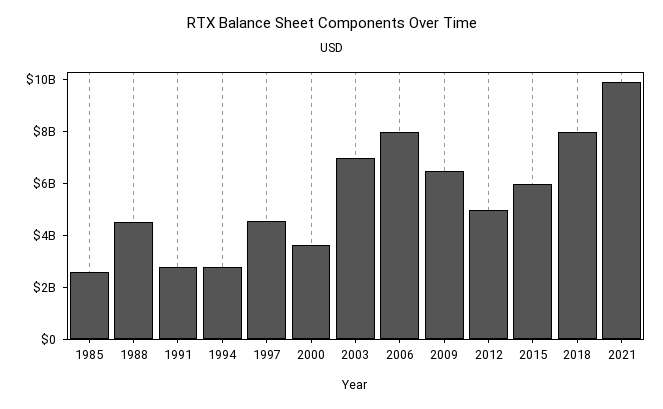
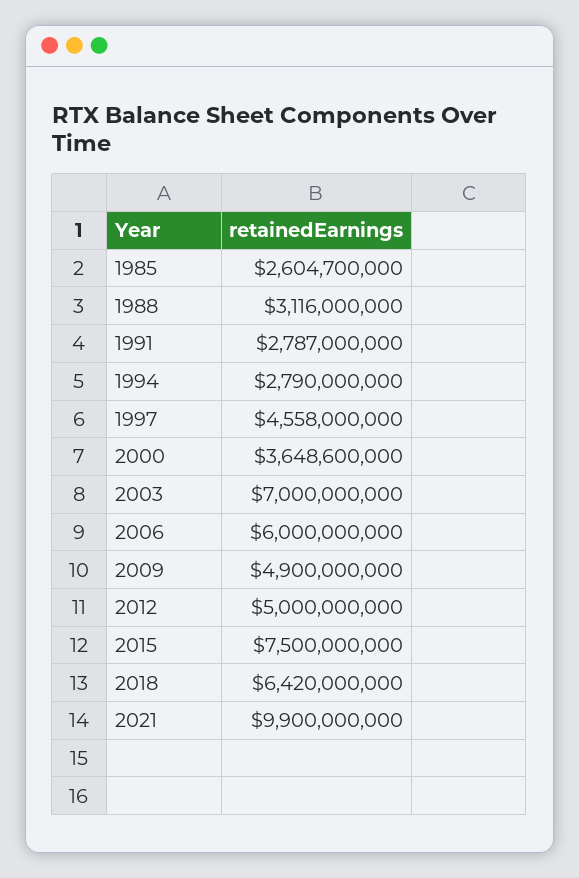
  {
    "1985": 2604700000,
-   "1988": 4500000000,
+   "1988": 3116000000,
    "1991": 2787000000,
    "1994": 2790000000,
    "1997": 4558000000,
    "2000": 3648600000,
    "2003": 7000000000,
-   "2006": 8000000000,
+   "2006": 6000000000,
-   "2009": 6500000000,
+   "2009": 4900000000,
    "2012": 5000000000,
-   "2015": 6000000000,
+   "2015": 7500000000,
-   "2018": 8000000000,
+   "2018": 6420000000,
    "2021": 9900000000
  }

